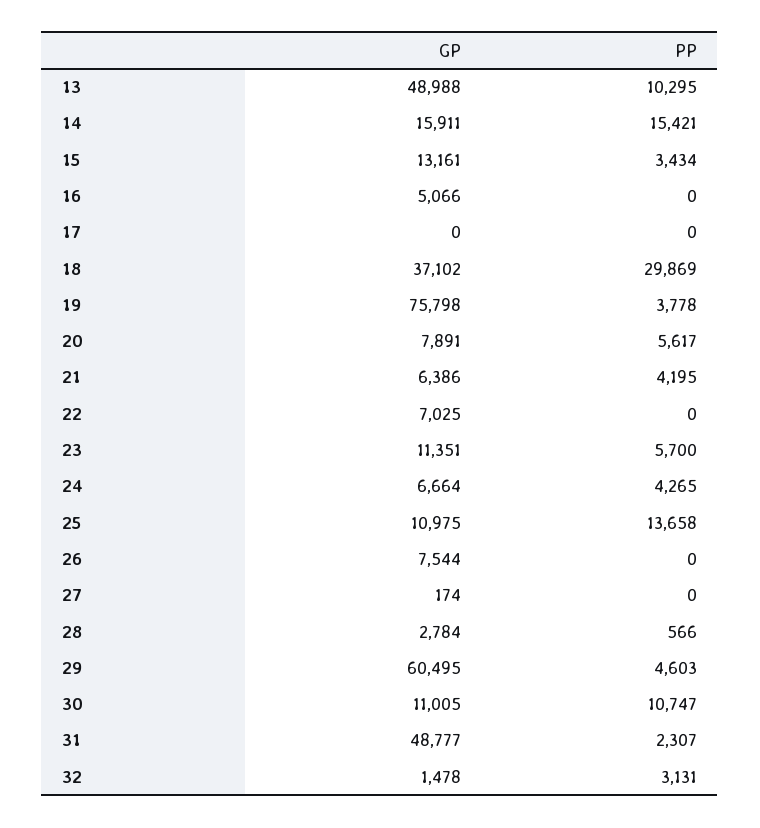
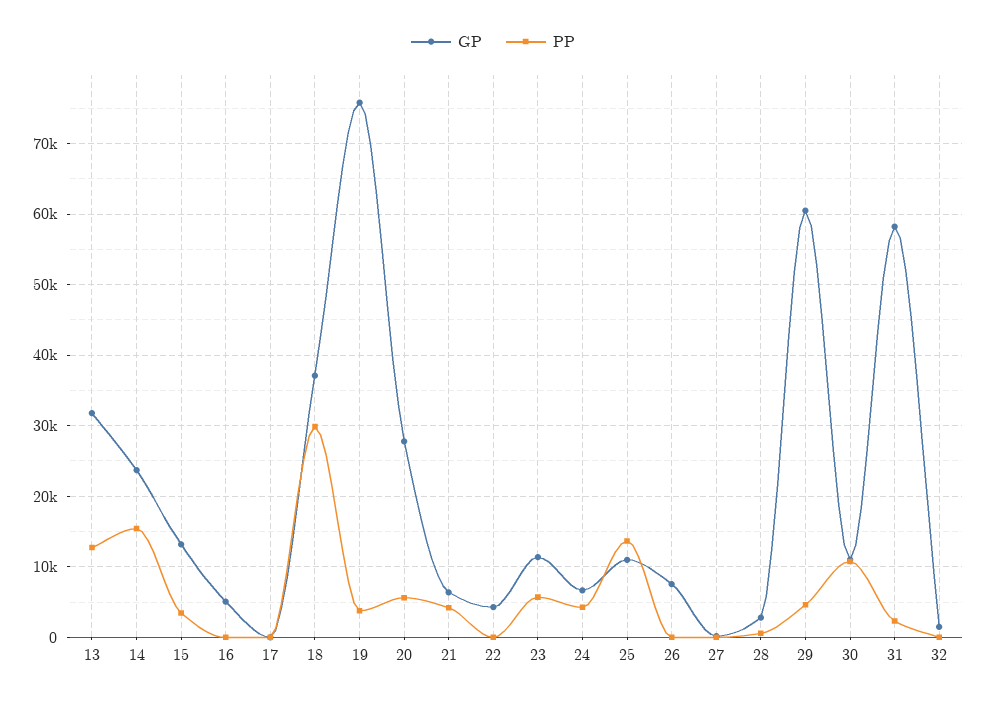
  {
    "GP": {
-     "13": 48988,
+     "13": 32000,
-     "14": 15911,
+     "14": 24000,
      "15": 13161,
      "16": 5066,
      "17": 0,
      "18": 37102,
      "19": 75798,
-     "20": 7891,
+     "20": 28000,
      "21": 6386,
-     "22": 7025,
+     "22": 4000,
      "23": 11351,
      "24": 6664,
      "25": 10975,
      "26": 7544,
      "27": 174,
      "28": 2784,
      "29": 60495,
      "30": 11005,
-     "31": 48777,
+     "31": 58000,
      "32": 1478
    },
    "PP": {
-     "13": 10295,
+     "13": 13000,
      "14": 15421,
      "15": 3434,
      "16": 0,
      "17": 0,
      "18": 29869,
      "19": 3778,
      "20": 5617,
      "21": 4195,
      "22": 0,
      "23": 5700,
      "24": 4265,
      "25": 13658,
      "26": 0,
      "27": 0,
      "28": 566,
      "29": 4603,
      "30": 10747,
      "31": 2307,
-     "32": 3131
+     "32": 0
    }
  }

